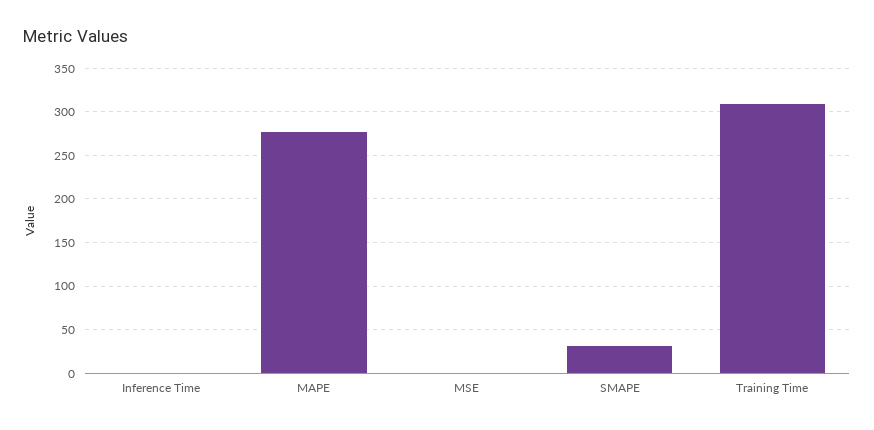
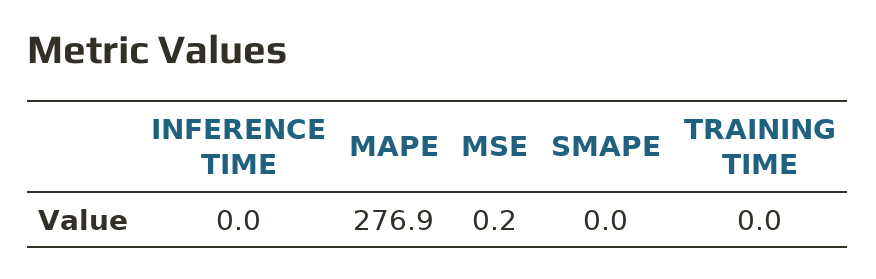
  {
    "Inference Time": 0,
    "MAPE": 276.9,
    "MSE": 0.2,
-   "SMAPE": 30,
+   "SMAPE": 0,
-   "Training Time": 310
+   "Training Time": 0
  }

